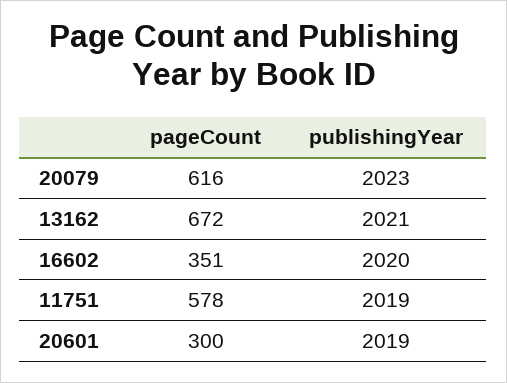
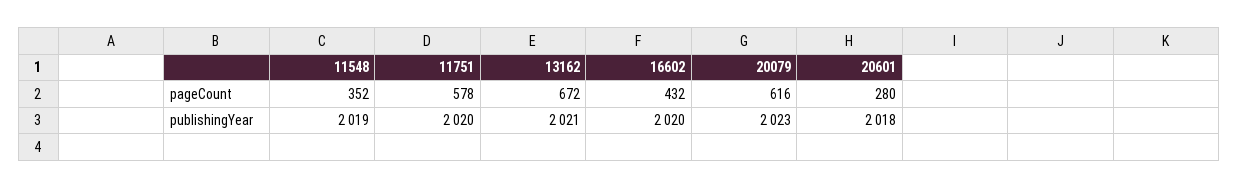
  {
    "pageCount": {
      "20079": 616,
      "13162": 672,
-     "16602": 351,
+     "16602": 432,
      "11751": 578,
-     "20601": 300
+     "20601": 280,
+     "11548": 352
    },
    "publishingYear": {
      "20079": 2023,
      "13162": 2021,
      "16602": 2020,
-     "11751": 2019,
+     "11751": 2020,
-     "20601": 2019
+     "20601": 2018,
+     "11548": 2019
    }
  }

